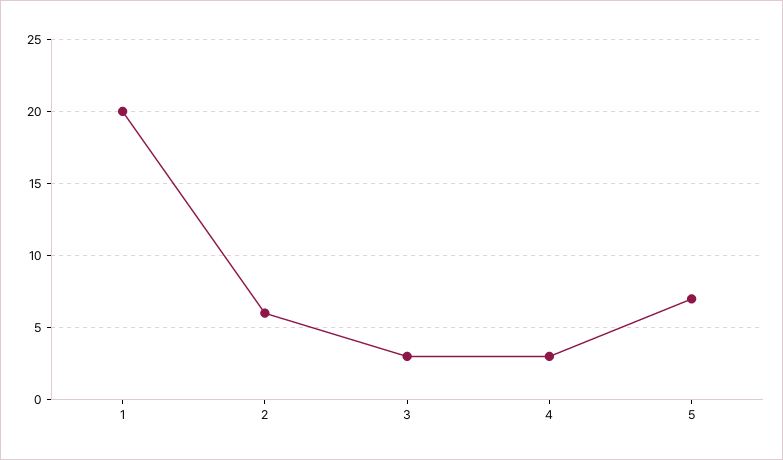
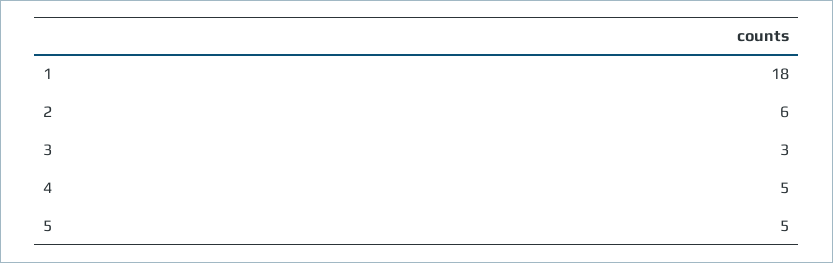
  {
-   "1": 20,
+   "1": 18,
    "2": 6,
    "3": 3,
-   "4": 3,
+   "4": 5,
-   "5": 7
+   "5": 5
  }

